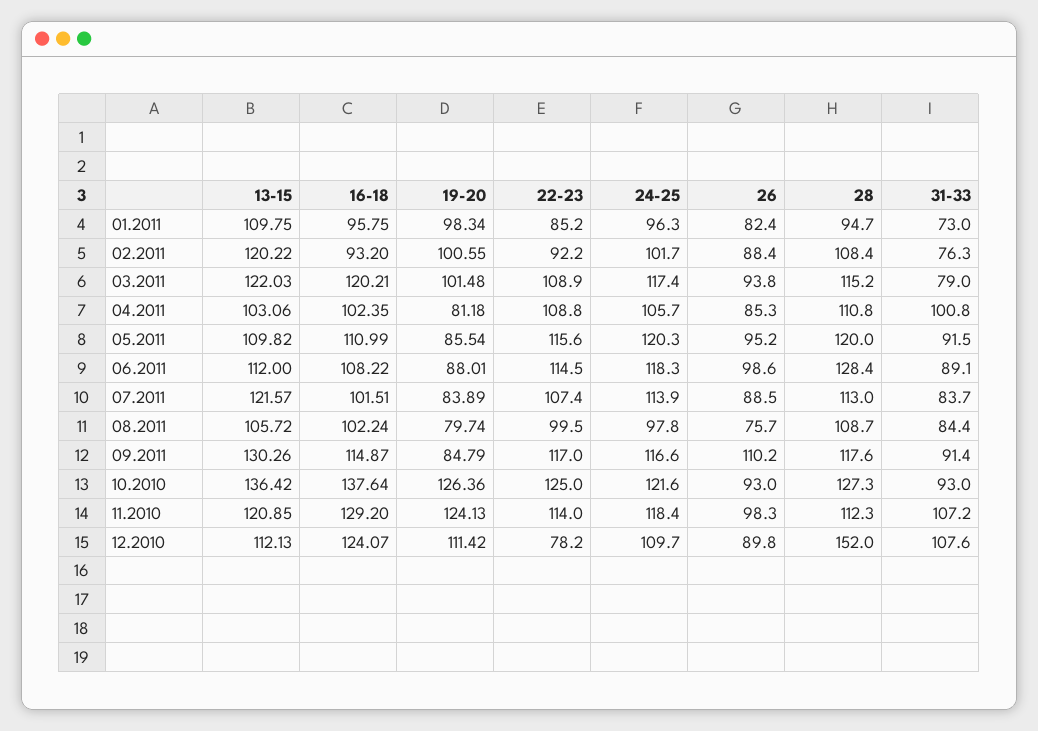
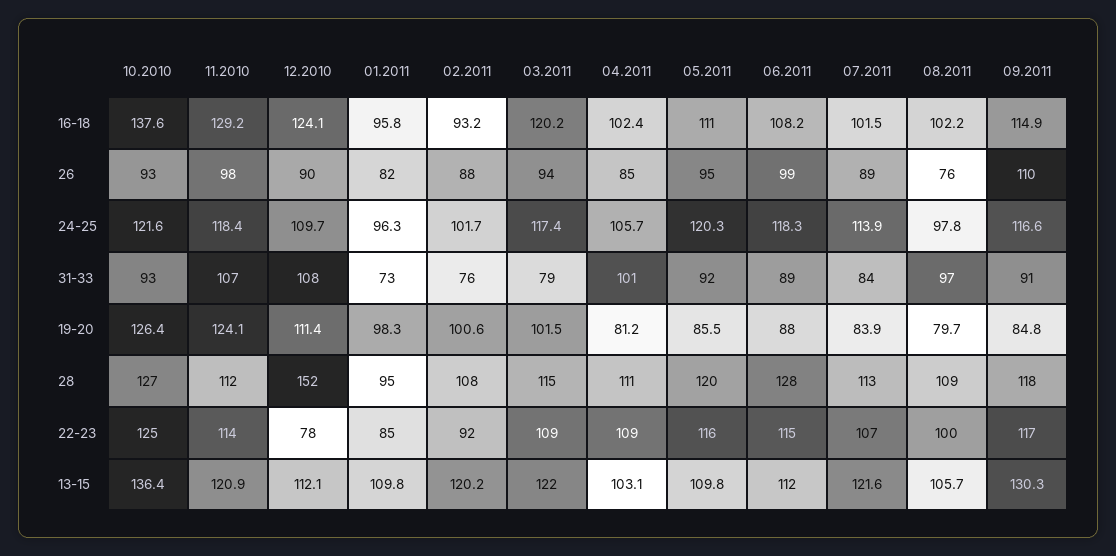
  {
    "13-15": {
      "01.2011": 109.75,
      "02.2011": 120.22,
      "03.2011": 122.03,
      "04.2011": 103.06,
      "05.2011": 109.82,
      "06.2011": 112,
      "07.2011": 121.57,
      "08.2011": 105.72,
      "09.2011": 130.26,
      "10.2010": 136.42,
      "11.2010": 120.85,
      "12.2010": 112.13
    },
    "16-18": {
      "01.2011": 95.75,
      "02.2011": 93.2,
      "03.2011": 120.21,
      "04.2011": 102.35,
      "05.2011": 110.99,
      "06.2011": 108.22,
      "07.2011": 101.51,
      "08.2011": 102.24,
      "09.2011": 114.87,
      "10.2010": 137.64,
      "11.2010": 129.2,
      "12.2010": 124.07
    },
    "19-20": {
      "01.2011": 98.34,
      "02.2011": 100.55,
      "03.2011": 101.48,
      "04.2011": 81.18,
      "05.2011": 85.54,
      "06.2011": 88.01,
      "07.2011": 83.89,
      "08.2011": 79.74,
      "09.2011": 84.79,
      "10.2010": 126.36,
      "11.2010": 124.13,
      "12.2010": 111.42
    },
    "22-23": {
      "01.2011": 85.2,
      "02.2011": 92.2,
      "03.2011": 108.9,
      "04.2011": 108.8,
      "05.2011": 115.6,
      "06.2011": 114.5,
      "07.2011": 107.4,
      "08.2011": 99.5,
      "09.2011": 117,
      "10.2010": 125,
      "11.2010": 114,
      "12.2010": 78.2
    },
    "24-25": {
      "01.2011": 96.3,
      "02.2011": 101.7,
      "03.2011": 117.4,
      "04.2011": 105.7,
      "05.2011": 120.3,
      "06.2011": 118.3,
      "07.2011": 113.9,
      "08.2011": 97.8,
      "09.2011": 116.6,
      "10.2010": 121.6,
      "11.2010": 118.4,
      "12.2010": 109.7
    },
    "26": {
      "01.2011": 82.4,
      "02.2011": 88.4,
      "03.2011": 93.8,
      "04.2011": 85.3,
      "05.2011": 95.2,
      "06.2011": 98.6,
      "07.2011": 88.5,
      "08.2011": 75.7,
      "09.2011": 110.2,
      "10.2010": 93,
      "11.2010": 98.3,
      "12.2010": 89.8
    },
    "28": {
      "01.2011": 94.7,
      "02.2011": 108.4,
      "03.2011": 115.2,
      "04.2011": 110.8,
      "05.2011": 120,
      "06.2011": 128.4,
      "07.2011": 113,
      "08.2011": 108.7,
      "09.2011": 117.6,
      "10.2010": 127.3,
      "11.2010": 112.3,
      "12.2010": 152
    },
    "31-33": {
      "01.2011": 73,
      "02.2011": 76.3,
      "03.2011": 79,
      "04.2011": 100.8,
      "05.2011": 91.5,
      "06.2011": 89.1,
      "07.2011": 83.7,
-     "08.2011": 84.4,
+     "08.2011": 97,
      "09.2011": 91.4,
      "10.2010": 93,
      "11.2010": 107.2,
      "12.2010": 107.6
    }
  }

